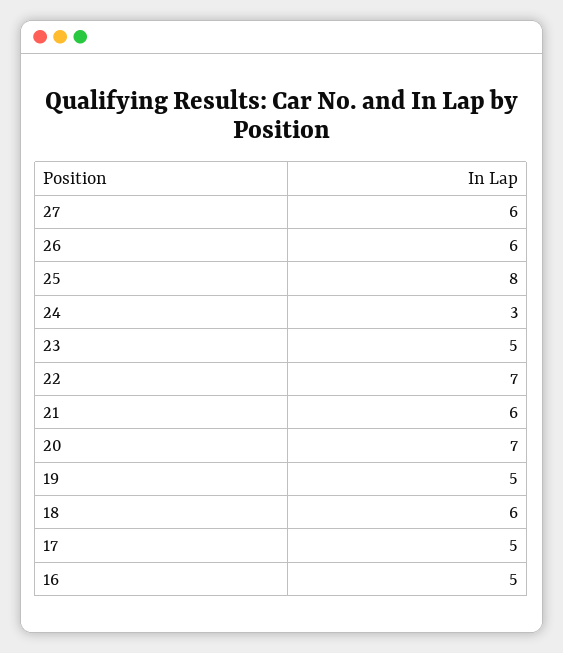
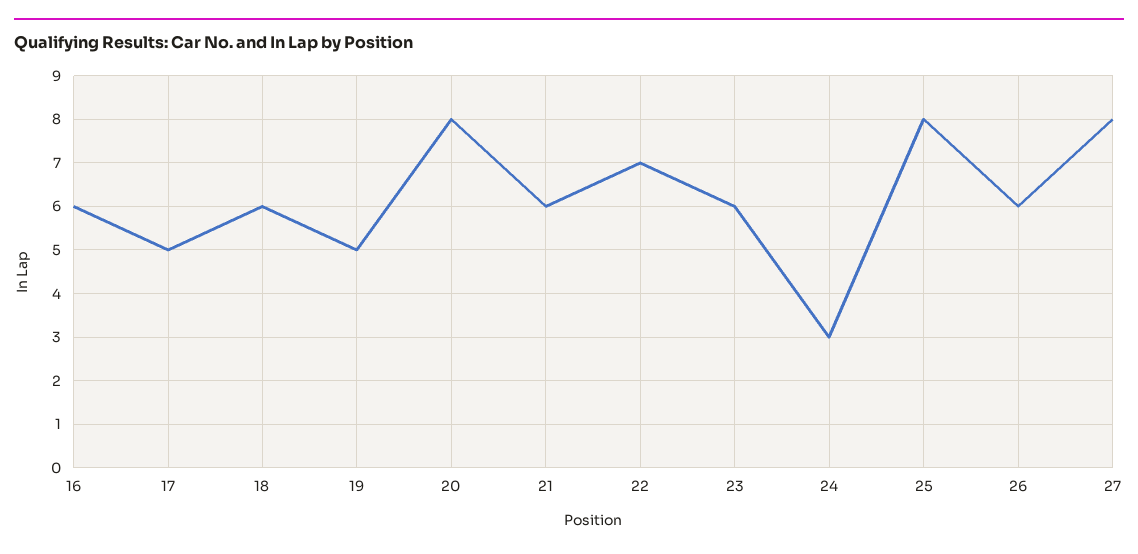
  {
-   "27": 6,
+   "27": 8,
    "26": 6,
    "25": 8,
    "24": 3,
-   "23": 5,
+   "23": 6,
    "22": 7,
    "21": 6,
-   "20": 7,
+   "20": 8,
    "19": 5,
    "18": 6,
    "17": 5,
-   "16": 5
+   "16": 6
  }

